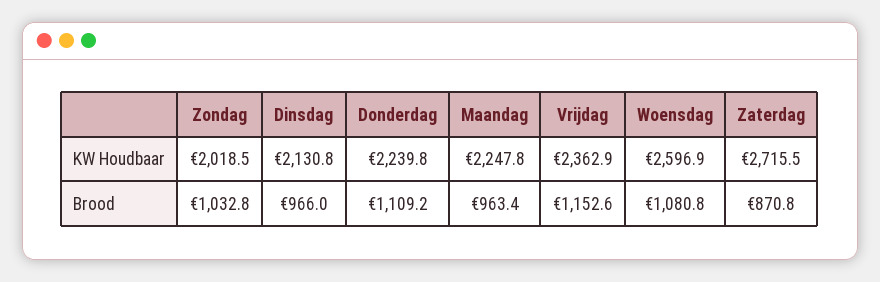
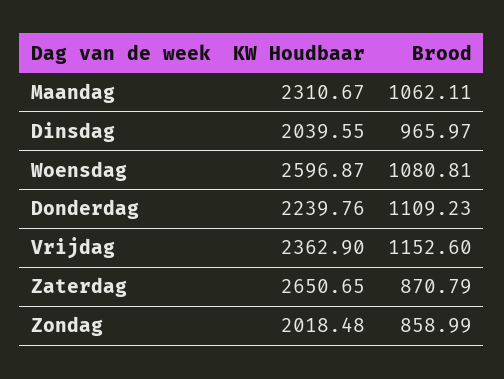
  {
    "Zondag": {
      "KW Houdbaar": 2018.48,
-     "Brood": 1032.8
+     "Brood": 858.99
    },
    "Dinsdag": {
-     "KW Houdbaar": 2130.8,
+     "KW Houdbaar": 2039.55,
      "Brood": 965.97
    },
    "Donderdag": {
      "KW Houdbaar": 2239.76,
      "Brood": 1109.23
    },
    "Maandag": {
-     "KW Houdbaar": 2247.8,
+     "KW Houdbaar": 2310.67,
-     "Brood": 963.4
+     "Brood": 1062.11
    },
    "Vrijdag": {
      "KW Houdbaar": 2362.9,
      "Brood": 1152.6
    },
    "Woensdag": {
      "KW Houdbaar": 2596.87,
      "Brood": 1080.81
    },
    "Zaterdag": {
-     "KW Houdbaar": 2715.5,
+     "KW Houdbaar": 2650.65,
      "Brood": 870.79
    }
  }

